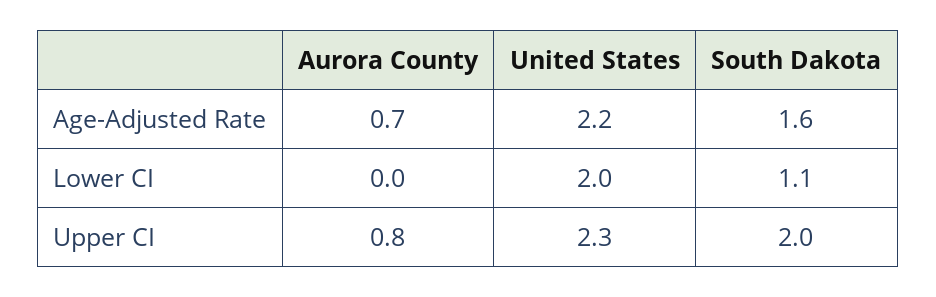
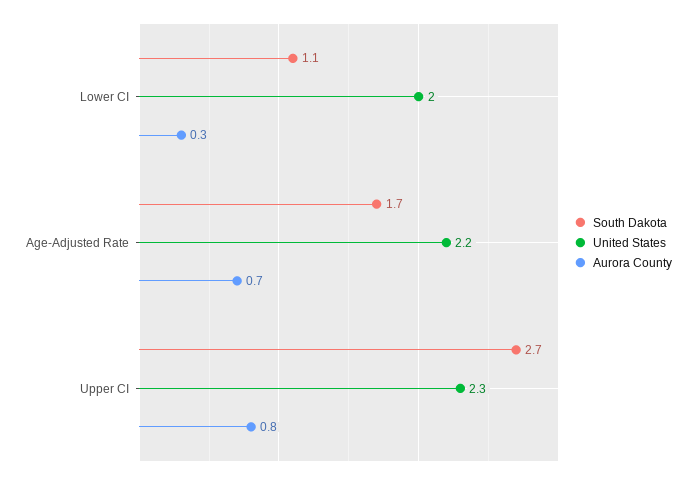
  {
    "Aurora County": {
      "Age-Adjusted Rate": 0.7,
-     "Lower CI": 0,
+     "Lower CI": 0.3,
      "Upper CI": 0.8
    },
    "United States": {
      "Age-Adjusted Rate": 2.2,
      "Lower CI": 2,
      "Upper CI": 2.3
    },
    "South Dakota": {
-     "Age-Adjusted Rate": 1.6,
+     "Age-Adjusted Rate": 1.7,
      "Lower CI": 1.1,
-     "Upper CI": 2
+     "Upper CI": 2.7
    }
  }

